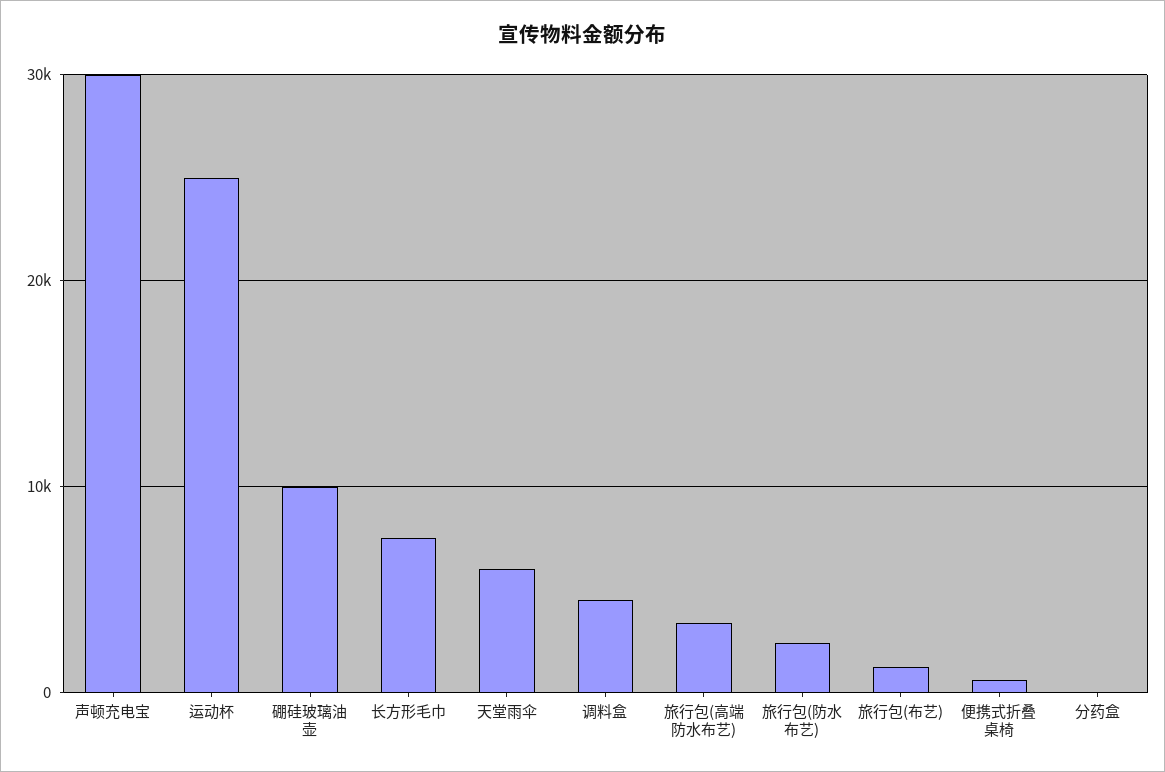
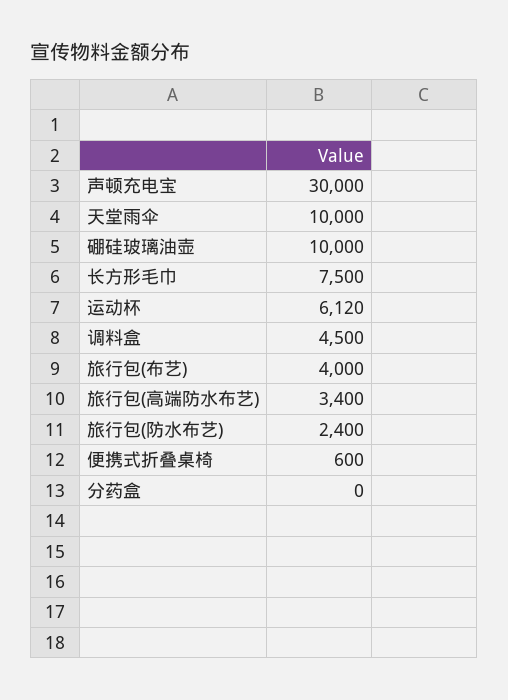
  {
    "声顿充电宝": 30000,
-   "运动杯": 25000,
+   "运动杯": 6120,
    "硼硅玻璃油壶": 10000,
    "长方形毛巾": 7500,
-   "天堂雨伞": 6000,
+   "天堂雨伞": 10000,
    "调料盒": 4500,
    "旅行包(高端防水布艺)": 3400,
    "旅行包(防水布艺)": 2400,
-   "旅行包(布艺)": 1000,
+   "旅行包(布艺)": 4000,
    "便携式折叠桌椅": 600,
    "分药盒": 0
  }

